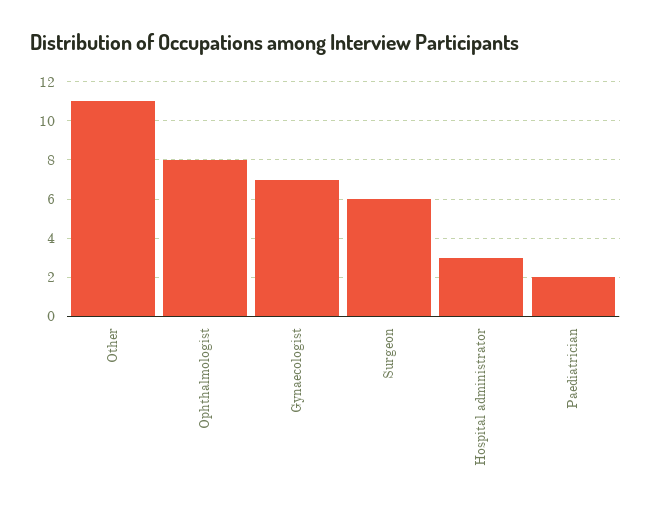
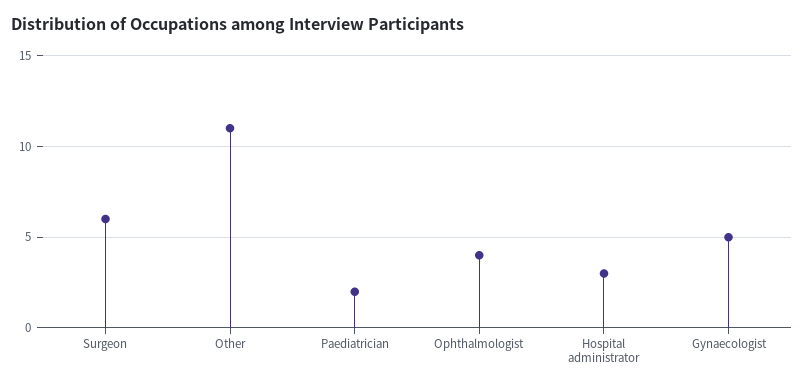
  {
    "Other": 11,
-   "Ophthalmologist": 8,
+   "Ophthalmologist": 4,
-   "Gynaecologist": 7,
+   "Gynaecologist": 5,
    "Surgeon": 6,
    "Hospital administrator": 3,
    "Paediatrician": 2
  }

